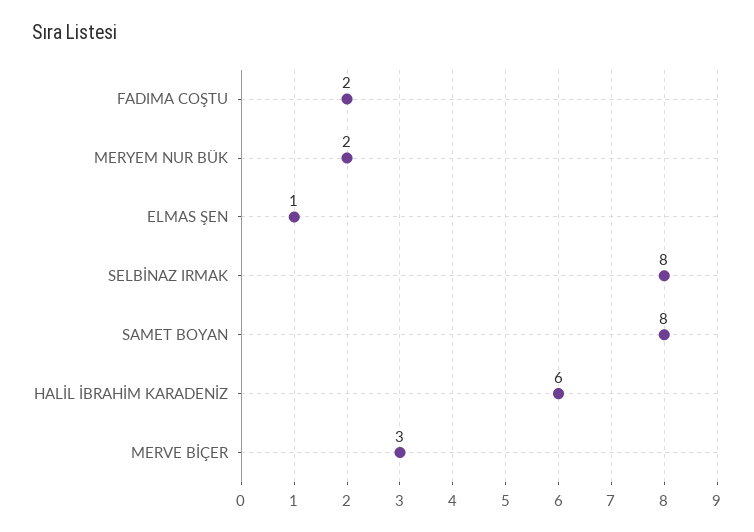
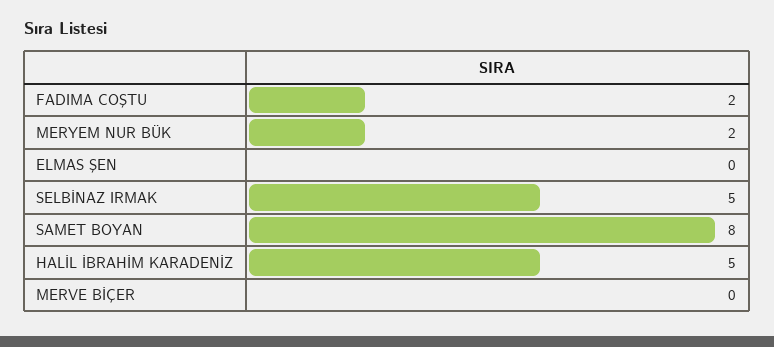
  {
    "FADIMA COŞTU": 2,
    "MERYEM NUR BÜK": 2,
-   "ELMAS ŞEN": 1,
+   "ELMAS ŞEN": 0,
-   "SELBİNAZ IRMAK": 8,
+   "SELBİNAZ IRMAK": 5,
    "SAMET BOYAN": 8,
-   "HALİL İBRAHİM KARADENİZ": 6,
+   "HALİL İBRAHİM KARADENİZ": 5,
-   "MERVE BİÇER": 3
+   "MERVE BİÇER": 0
  }

